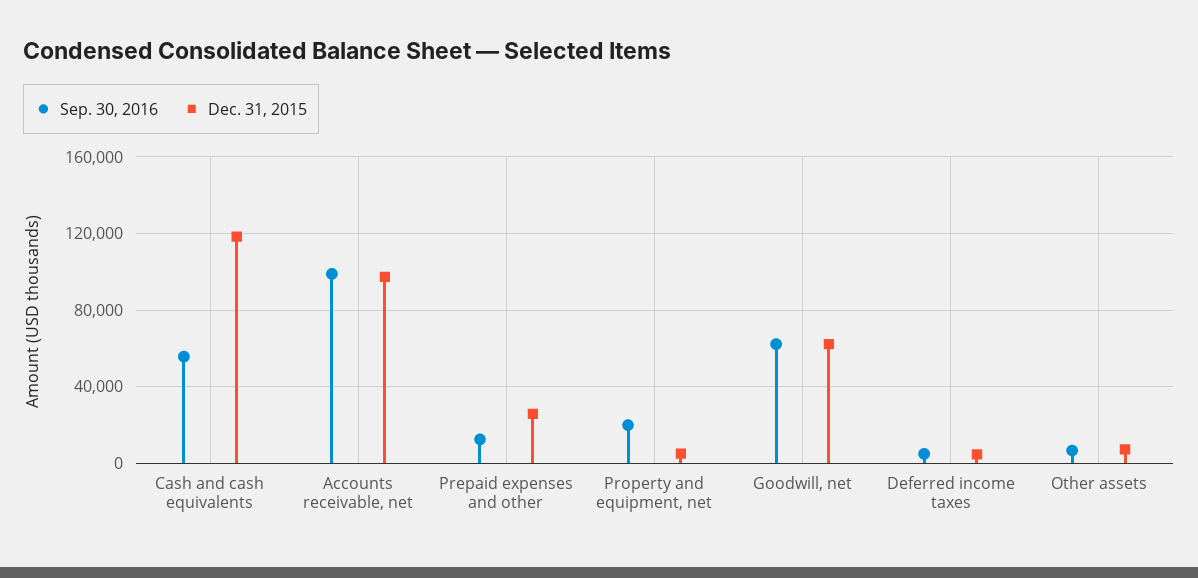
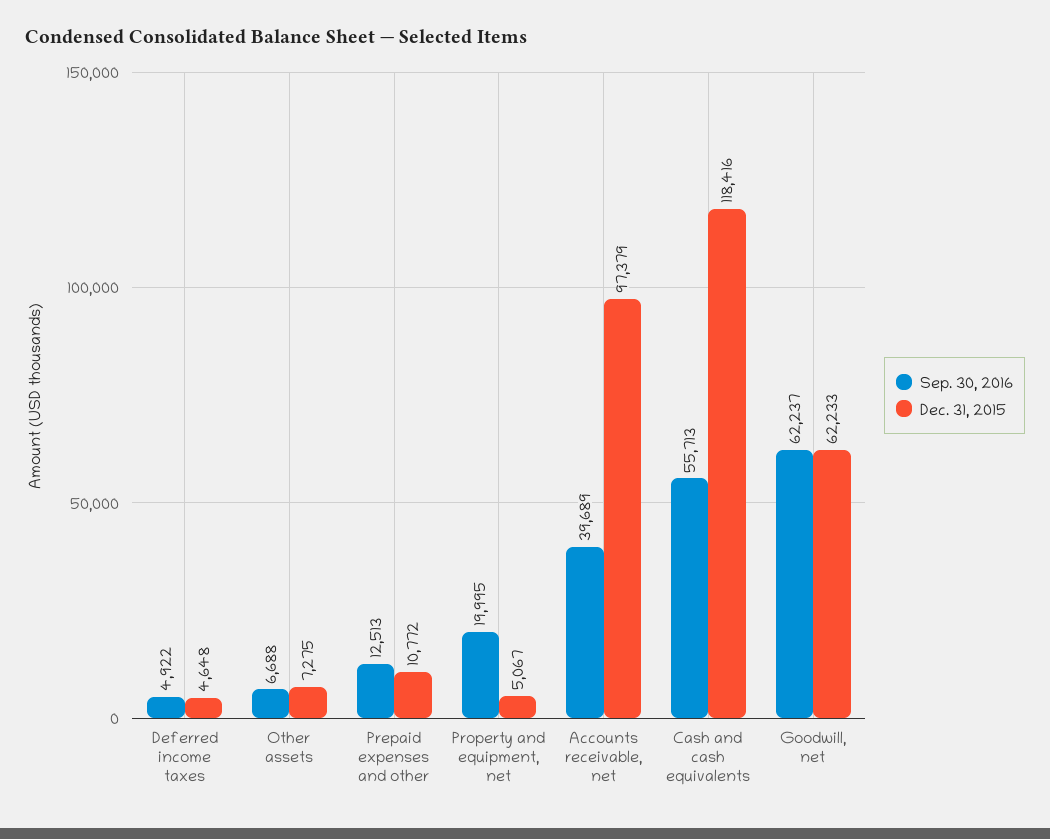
  {
    "Sep. 30, 2016": {
      "Cash and cash equivalents": 55713,
-     "Accounts receivable, net": 100000,
+     "Accounts receivable, net": 39689,
      "Prepaid expenses and other": 12513,
      "Property and equipment, net": 19995,
      "Goodwill, net": 62237,
      "Deferred income taxes": 4922,
      "Other assets": 6688
    },
    "Dec. 31, 2015": {
      "Cash and cash equivalents": 118416,
      "Accounts receivable, net": 97379,
-     "Prepaid expenses and other": 25000,
+     "Prepaid expenses and other": 10772,
      "Property and equipment, net": 5067,
      "Goodwill, net": 62233,
      "Deferred income taxes": 4648,
      "Other assets": 7275
    }
  }

